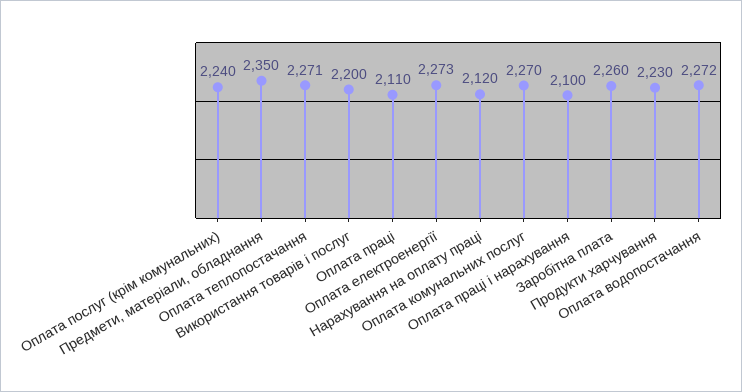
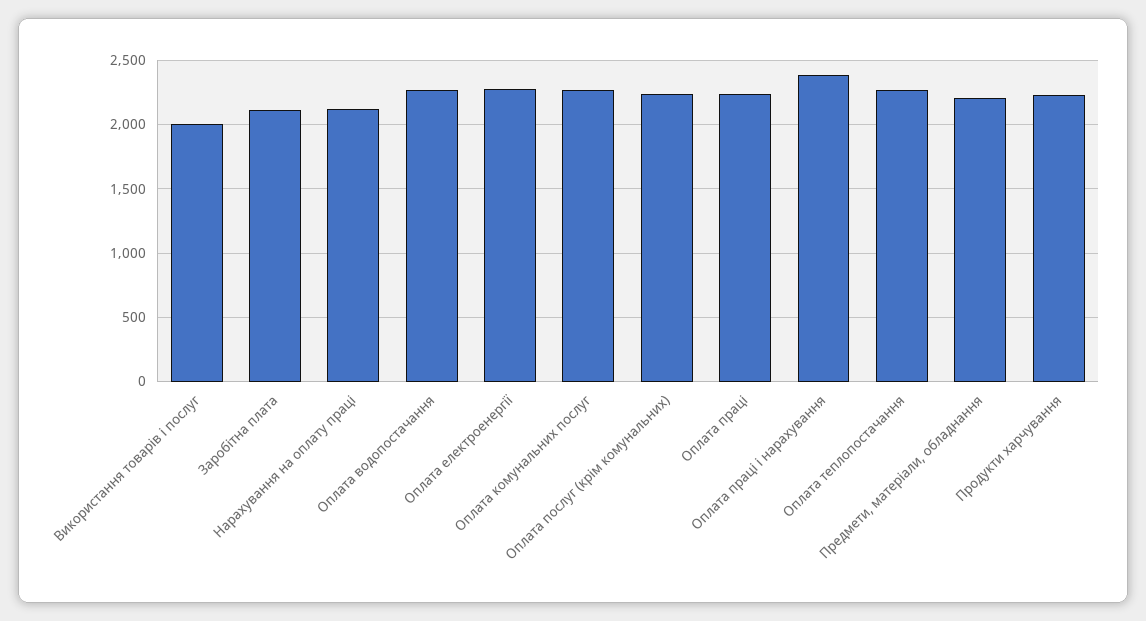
  {
    "Оплата послуг (крім комунальних)": 2240,
-   "Предмети, матеріали, обладнання": 2350,
+   "Предмети, матеріали, обладнання": 2200,
    "Оплата теплопостачання": 2271,
-   "Використання товарів і послуг": 2200,
+   "Використання товарів і послуг": 2000,
-   "Оплата праці": 2110,
+   "Оплата праці": 2250,
    "Оплата електроенергії": 2273,
    "Нарахування на оплату праці": 2120,
    "Оплата комунальних послуг": 2270,
-   "Оплата праці і нарахування": 2100,
+   "Оплата праці і нарахування": 2400,
-   "Заробітна плата": 2260,
+   "Заробітна плата": 2100,
    "Продукти харчування": 2230,
    "Оплата водопостачання": 2272
  }

